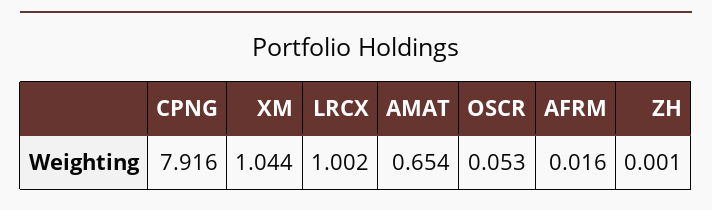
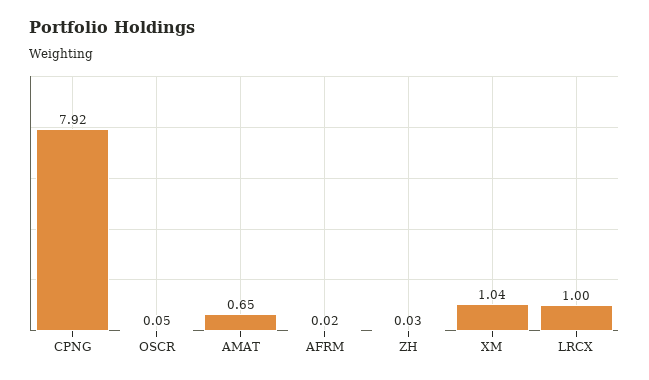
  {
    "CPNG": 7.916,
    "XM": 1.044,
    "LRCX": 1.002,
    "AMAT": 0.654,
    "OSCR": 0.053,
    "AFRM": 0.016,
-   "ZH": 0.001
+   "ZH": 0.03
  }

